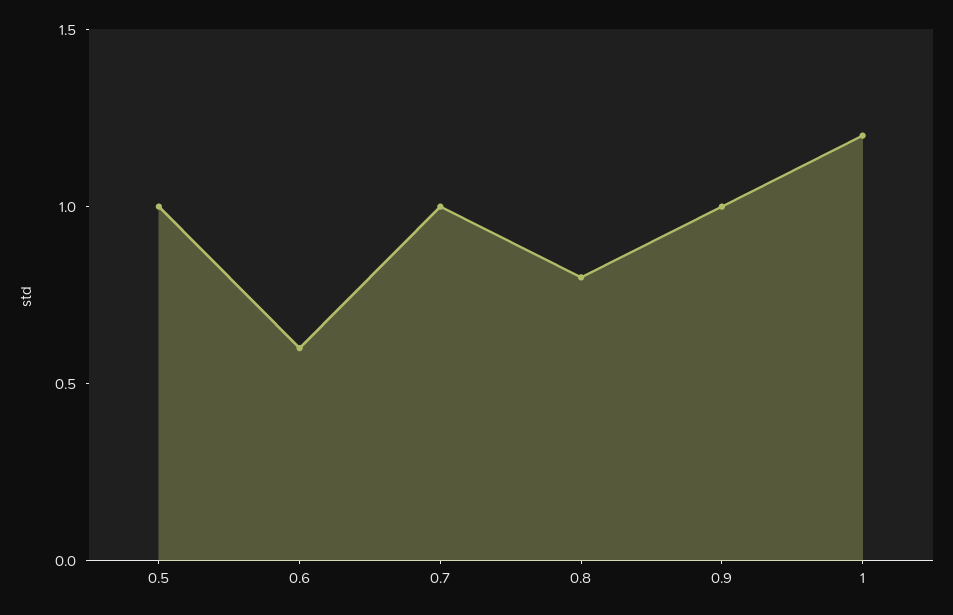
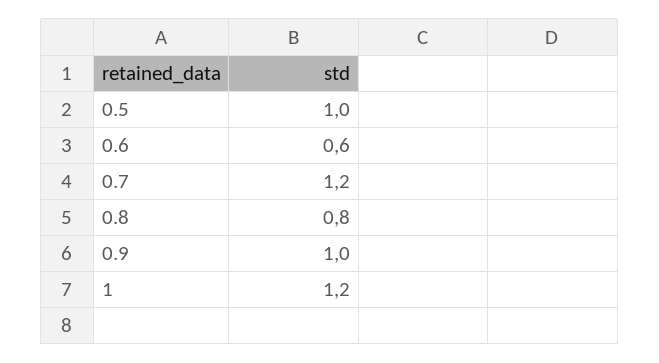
  {
    "0.5": 1,
    "0.6": 0.6,
-   "0.7": 1,
+   "0.7": 1.2,
    "0.8": 0.8,
    "0.9": 1,
    "1": 1.2
  }

